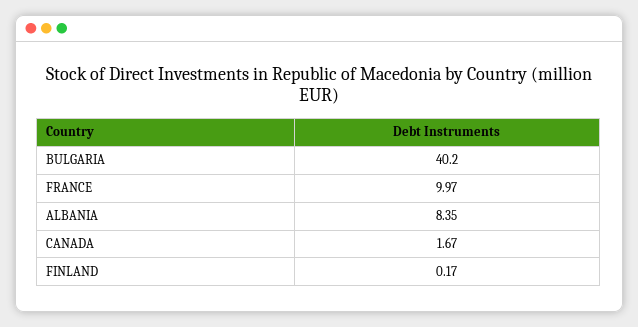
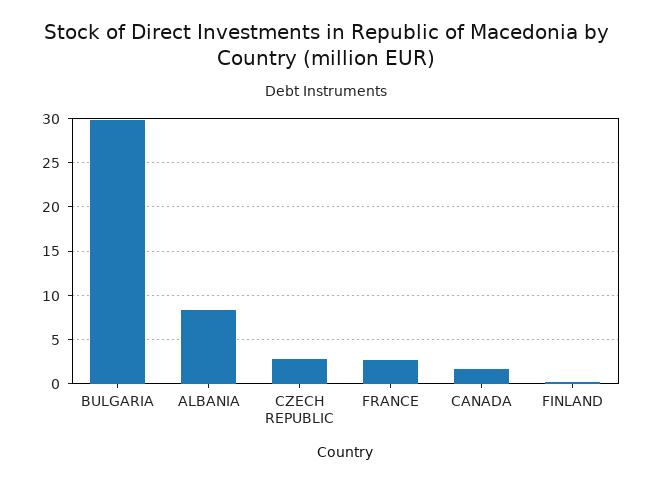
  {
-   "BULGARIA": 40.2,
+   "BULGARIA": 30,
-   "FRANCE": 9.97,
+   "FRANCE": 3,
    "ALBANIA": 8.35,
    "CANADA": 1.67,
-   "FINLAND": 0.17
+   "FINLAND": 0.17,
+   "CZECH REPUBLIC": 3
  }

